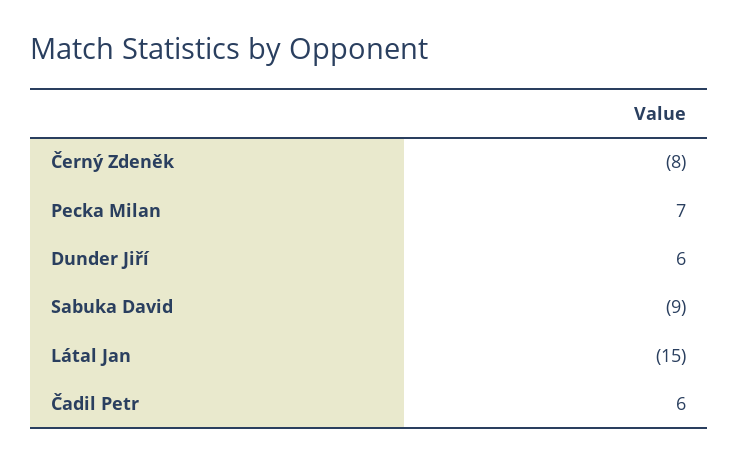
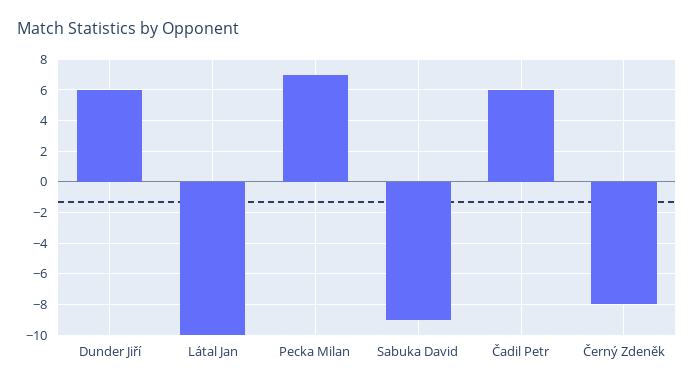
  {
    "Černý Zdeněk": -8,
    "Pecka Milan": 7,
    "Dunder Jiří": 6,
    "Sabuka David": -9,
-   "Látal Jan": -15,
+   "Látal Jan": -10,
    "Čadil Petr": 6
  }

